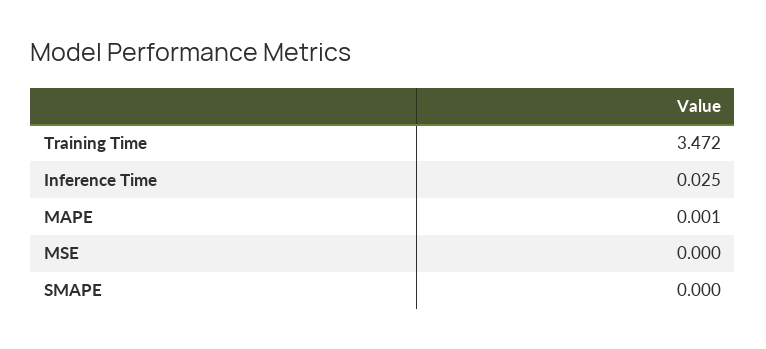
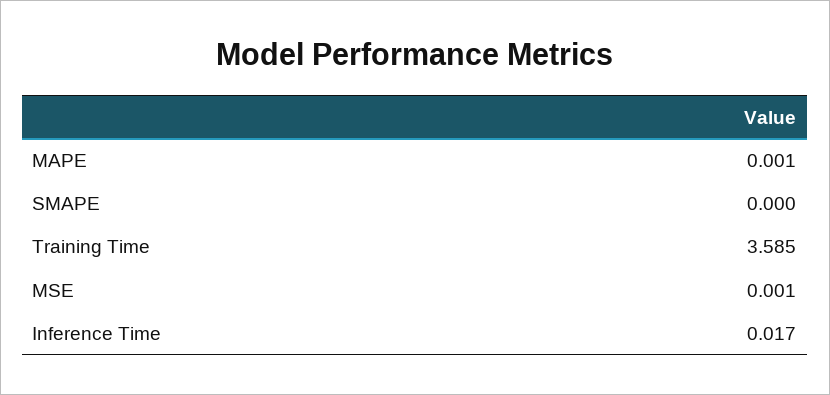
  {
-   "Training Time": 3.472,
+   "Training Time": 3.585,
-   "Inference Time": 0.025,
+   "Inference Time": 0.017,
    "MAPE": 0.001,
-   "MSE": 0,
+   "MSE": 0.001,
    "SMAPE": 0
  }

